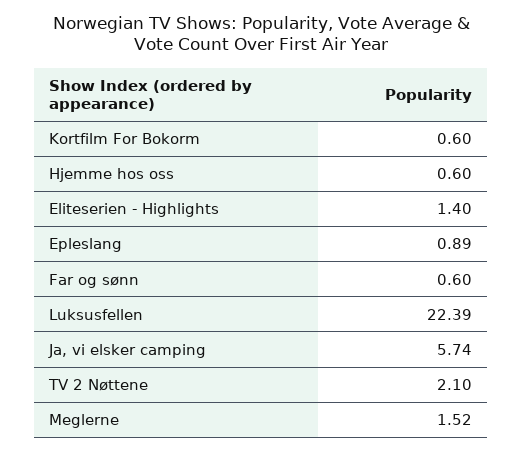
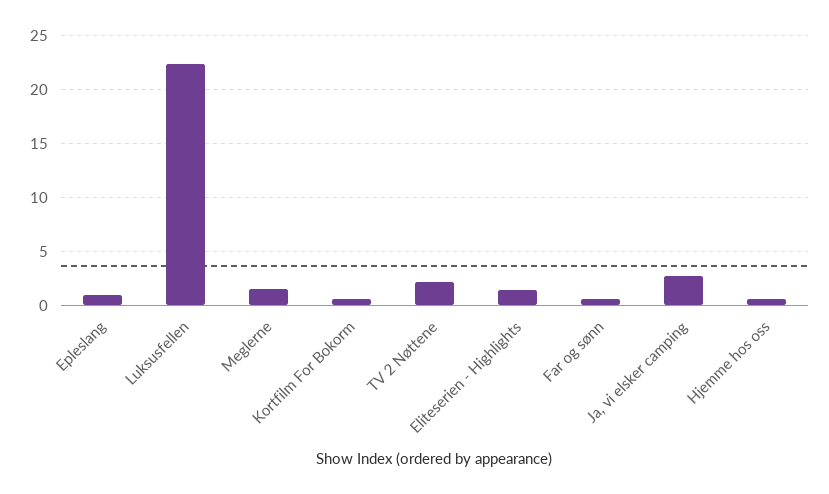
  {
    "Kortfilm For Bokorm": 0.6,
    "Hjemme hos oss": 0.6,
    "Eliteserien - Highlights": 1.4,
    "Epleslang": 0.89,
    "Far og sønn": 0.6,
    "Luksusfellen": 22.39,
-   "Ja, vi elsker camping": 5.74,
+   "Ja, vi elsker camping": 3,
    "TV 2 Nøttene": 2.1,
    "Meglerne": 1.52
  }

